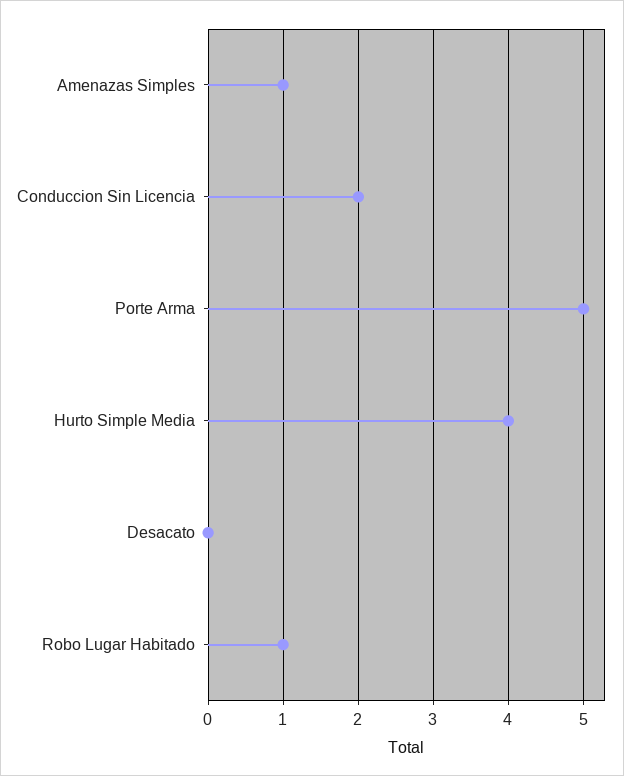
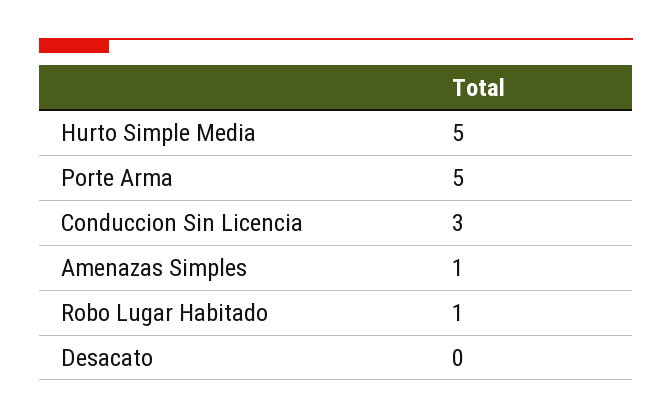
  {
    "Amenazas Simples": 1,
-   "Conduccion Sin Licencia": 2,
+   "Conduccion Sin Licencia": 3,
    "Porte Arma": 5,
-   "Hurto Simple Media": 4,
+   "Hurto Simple Media": 5,
    "Desacato": 0,
    "Robo Lugar Habitado": 1
  }

